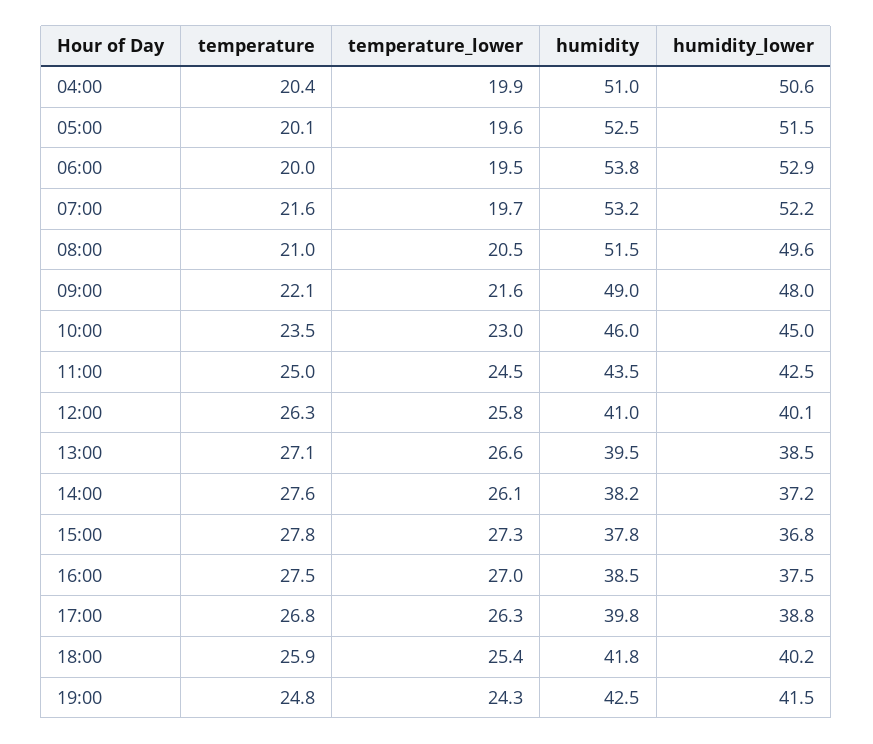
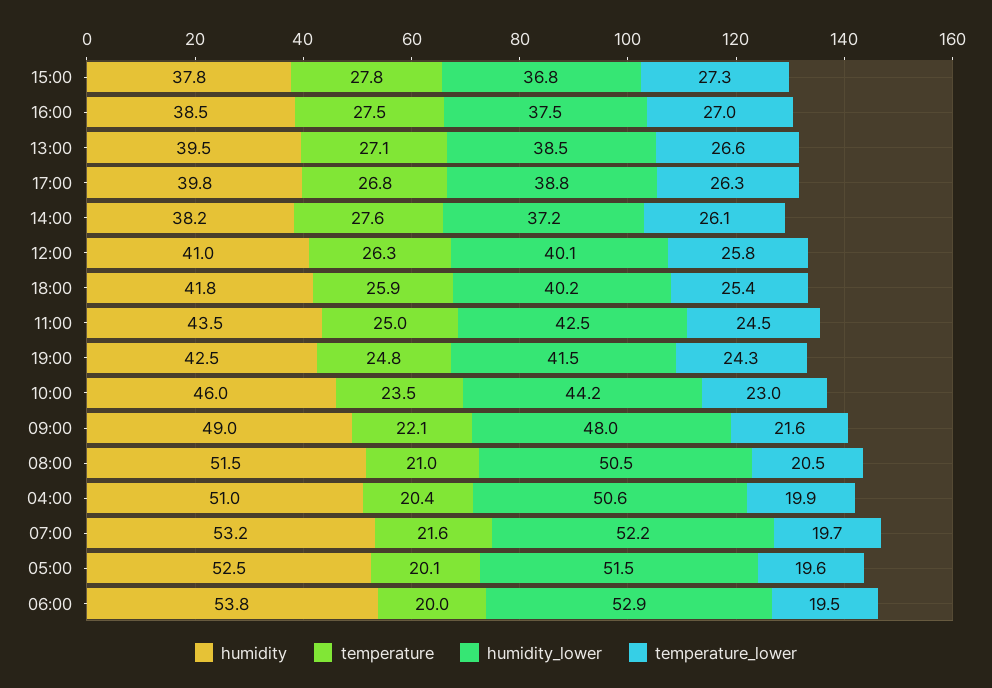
  {
    "temperature": {
      "04:00": 20.4,
      "05:00": 20.1,
      "06:00": 20,
      "07:00": 21.6,
      "08:00": 21,
      "09:00": 22.1,
      "10:00": 23.5,
      "11:00": 25,
      "12:00": 26.3,
      "13:00": 27.1,
      "14:00": 27.6,
      "15:00": 27.8,
      "16:00": 27.5,
      "17:00": 26.8,
      "18:00": 25.9,
      "19:00": 24.8
    },
    "temperature_lower": {
      "04:00": 19.9,
      "05:00": 19.6,
      "06:00": 19.5,
      "07:00": 19.7,
      "08:00": 20.5,
      "09:00": 21.6,
      "10:00": 23,
      "11:00": 24.5,
      "12:00": 25.8,
      "13:00": 26.6,
      "14:00": 26.1,
      "15:00": 27.3,
      "16:00": 27,
      "17:00": 26.3,
      "18:00": 25.4,
      "19:00": 24.3
    },
    "humidity": {
      "04:00": 51,
      "05:00": 52.5,
      "06:00": 53.8,
      "07:00": 53.2,
      "08:00": 51.5,
      "09:00": 49,
      "10:00": 46,
      "11:00": 43.5,
      "12:00": 41,
      "13:00": 39.5,
      "14:00": 38.2,
      "15:00": 37.8,
      "16:00": 38.5,
      "17:00": 39.8,
      "18:00": 41.8,
      "19:00": 42.5
    },
    "humidity_lower": {
      "04:00": 50.6,
      "05:00": 51.5,
      "06:00": 52.9,
      "07:00": 52.2,
-     "08:00": 49.6,
+     "08:00": 50.5,
      "09:00": 48,
-     "10:00": 45,
+     "10:00": 44.2,
      "11:00": 42.5,
      "12:00": 40.1,
      "13:00": 38.5,
      "14:00": 37.2,
      "15:00": 36.8,
      "16:00": 37.5,
      "17:00": 38.8,
      "18:00": 40.2,
      "19:00": 41.5
    }
  }

